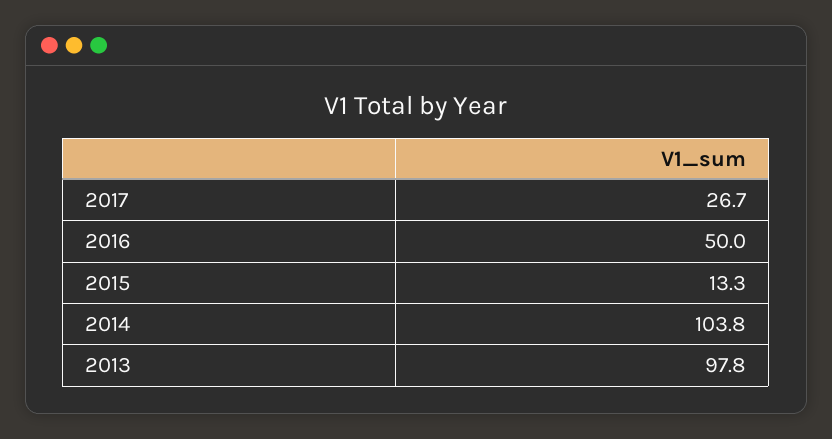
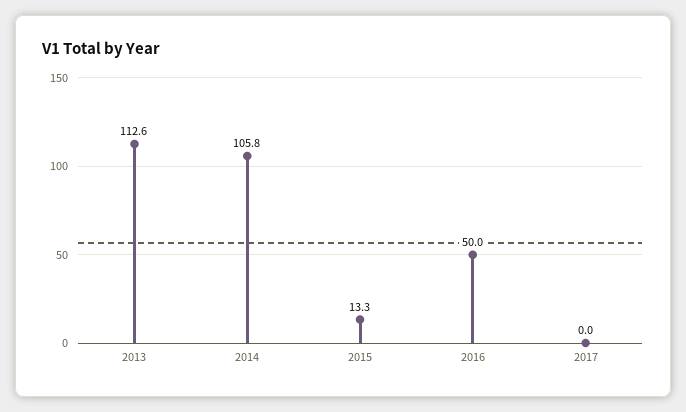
  {
-   "2017": 26.7,
+   "2017": 0,
    "2016": 50,
    "2015": 13.3,
-   "2014": 103.8,
+   "2014": 105.8,
-   "2013": 97.8
+   "2013": 112.6
  }

